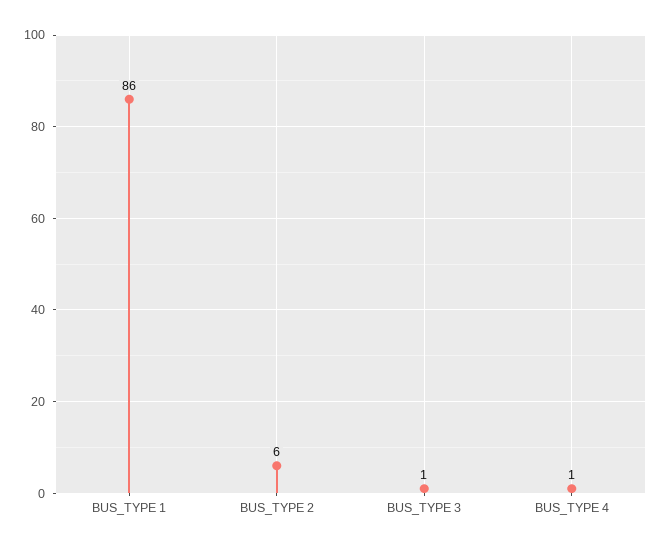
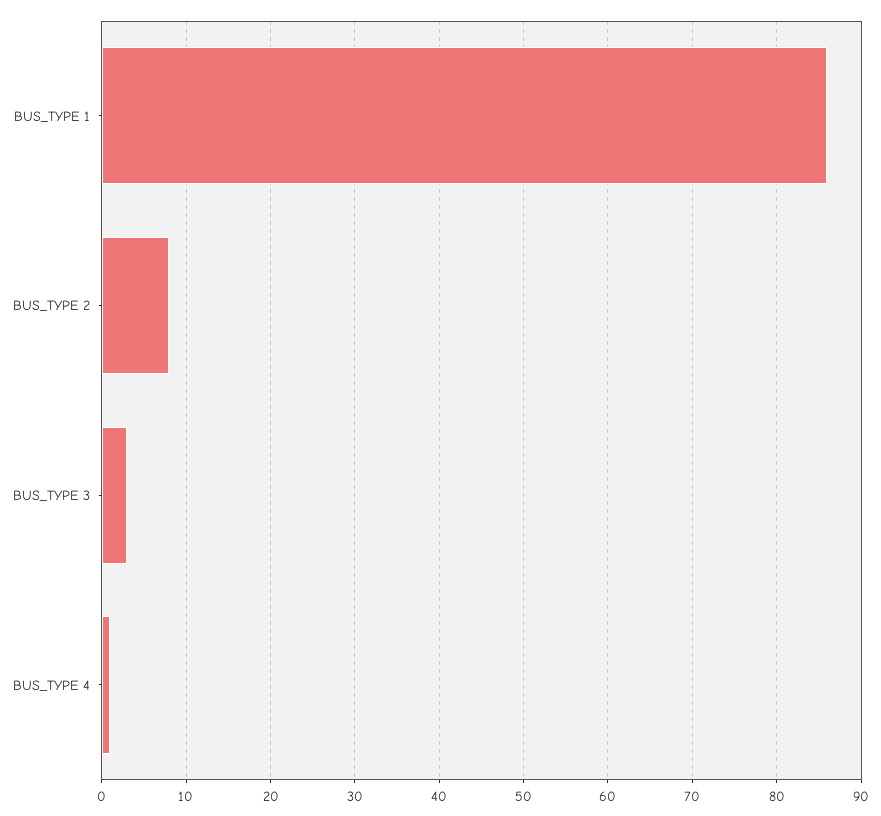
  {
    "BUS_TYPE 1": 86,
-   "BUS_TYPE 2": 6,
+   "BUS_TYPE 2": 8,
-   "BUS_TYPE 3": 1,
+   "BUS_TYPE 3": 3,
    "BUS_TYPE 4": 1
  }

